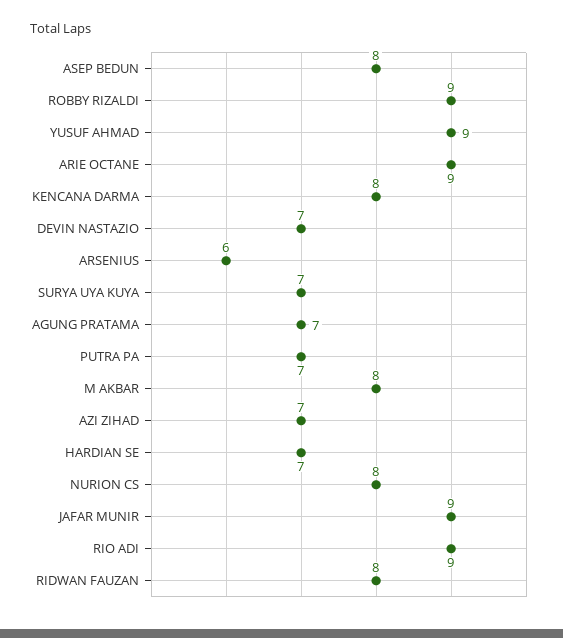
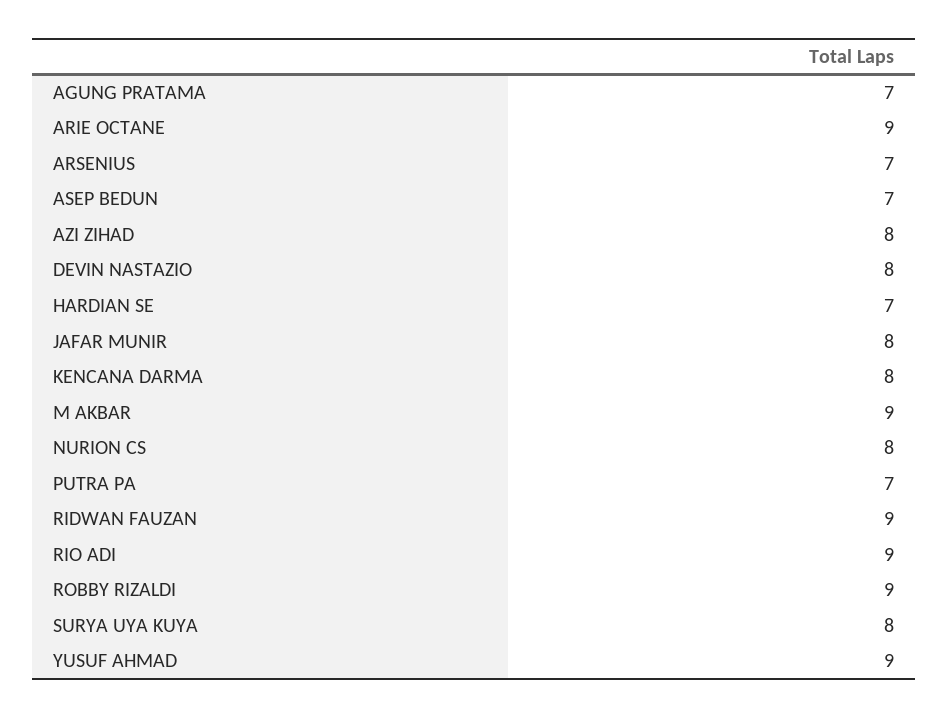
  {
-   "ASEP BEDUN": 8,
+   "ASEP BEDUN": 7,
    "ROBBY RIZALDI": 9,
    "YUSUF AHMAD": 9,
    "ARIE OCTANE": 9,
    "KENCANA DARMA": 8,
-   "DEVIN NASTAZIO": 7,
+   "DEVIN NASTAZIO": 8,
-   "ARSENIUS": 6,
+   "ARSENIUS": 7,
-   "SURYA UYA KUYA": 7,
+   "SURYA UYA KUYA": 8,
    "AGUNG PRATAMA": 7,
    "PUTRA PA": 7,
-   "M AKBAR": 8,
+   "M AKBAR": 9,
-   "AZI ZIHAD": 7,
+   "AZI ZIHAD": 8,
    "HARDIAN SE": 7,
    "NURION CS": 8,
-   "JAFAR MUNIR": 9,
+   "JAFAR MUNIR": 8,
    "RIO ADI": 9,
-   "RIDWAN FAUZAN": 8
+   "RIDWAN FAUZAN": 9
  }

